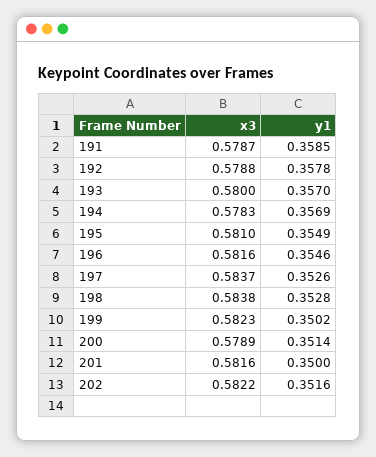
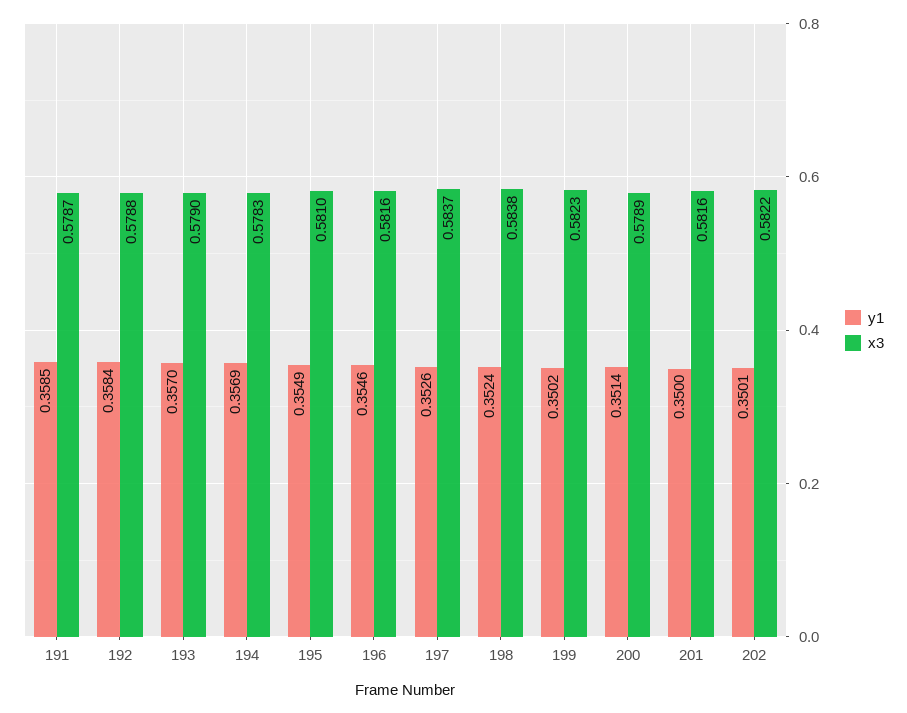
  {
    "x3": {
      "191": 0.5787,
      "192": 0.5788,
-     "193": 0.58,
+     "193": 0.579,
      "194": 0.5783,
      "195": 0.581,
      "196": 0.5816,
      "197": 0.5837,
      "198": 0.5838,
      "199": 0.5823,
      "200": 0.5789,
      "201": 0.5816,
      "202": 0.5822
    },
    "y1": {
      "191": 0.3585,
-     "192": 0.3578,
+     "192": 0.3584,
      "193": 0.357,
      "194": 0.3569,
      "195": 0.3549,
      "196": 0.3546,
      "197": 0.3526,
-     "198": 0.3528,
+     "198": 0.3524,
      "199": 0.3502,
      "200": 0.3514,
      "201": 0.35,
-     "202": 0.3516
+     "202": 0.3501
    }
  }

